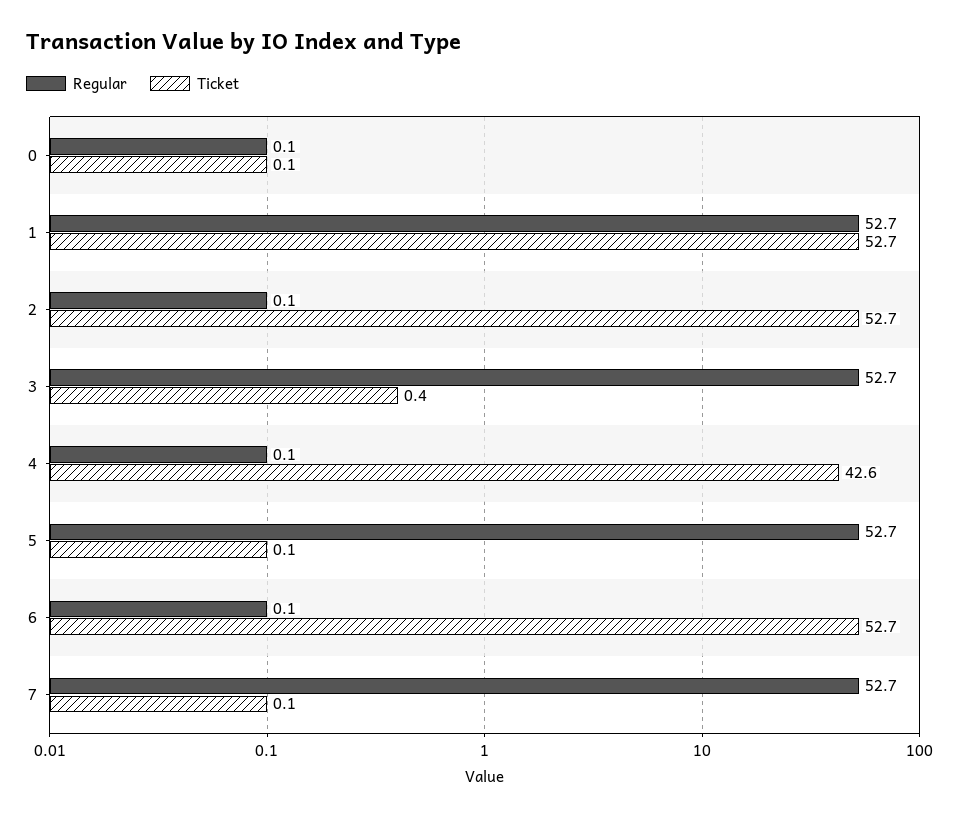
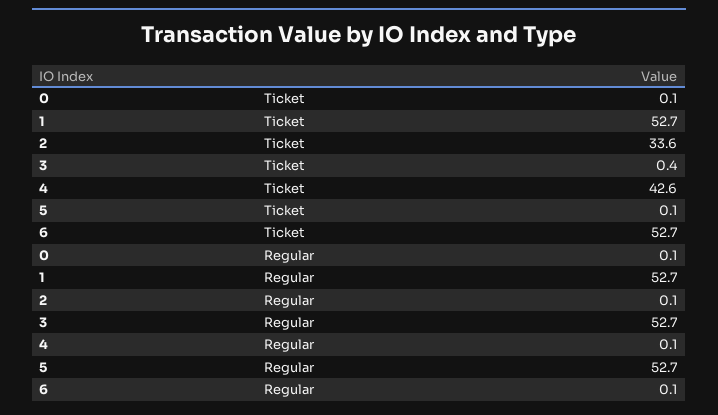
  {
    "Regular": {
      "0": 0.1,
      "1": 52.7,
      "2": 0.1,
      "3": 52.7,
      "4": 0.1,
      "5": 52.7,
-     "6": 0.1,
+     "6": 0.1
-     "7": 52.7
    },
    "Ticket": {
      "0": 0.1,
      "1": 52.7,
-     "2": 52.7,
+     "2": 33.6,
      "3": 0.4,
      "4": 42.6,
      "5": 0.1,
-     "6": 52.7,
+     "6": 52.7
-     "7": 0.1
    }
  }

